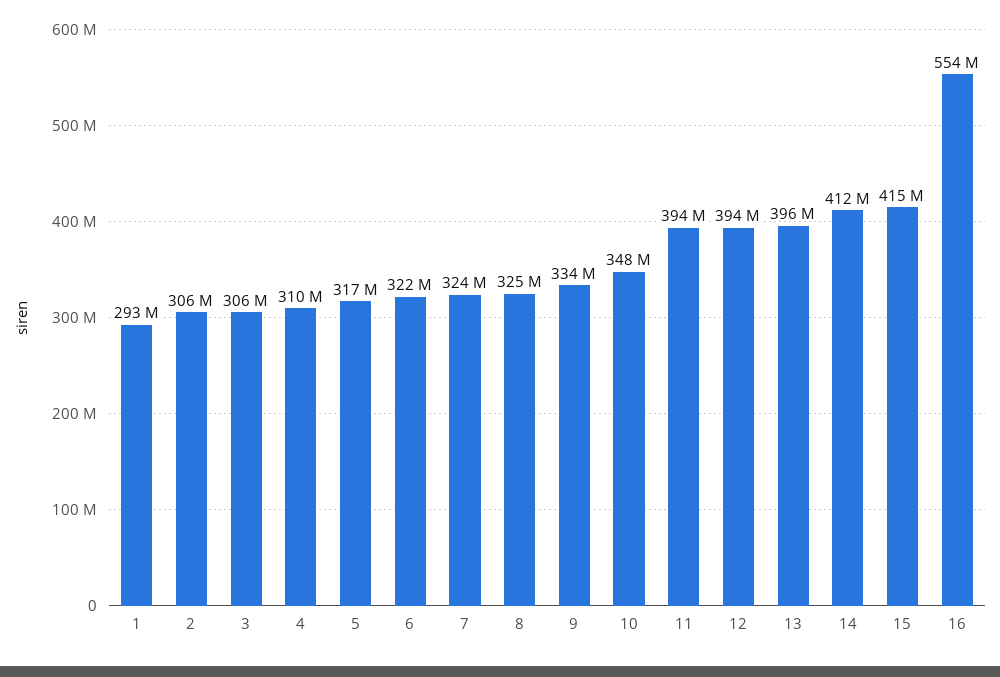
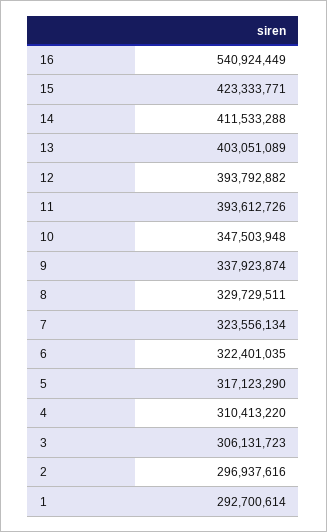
  {
    "1": 292700614,
-   "2": 306000000,
+   "2": 296937616,
    "3": 306131723,
    "4": 310413220,
    "5": 317123290,
    "6": 322401035,
    "7": 323556134,
-   "8": 325000000,
+   "8": 329729511,
-   "9": 334000000,
+   "9": 337923874,
    "10": 347503948,
    "11": 393612726,
    "12": 393792882,
-   "13": 396000000,
+   "13": 403051089,
    "14": 411533288,
-   "15": 415000000,
+   "15": 423333771,
-   "16": 554000000
+   "16": 540924449
  }

